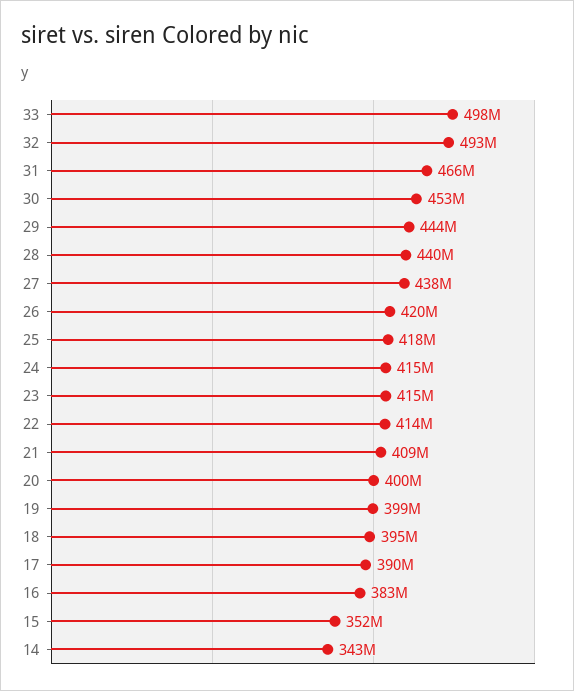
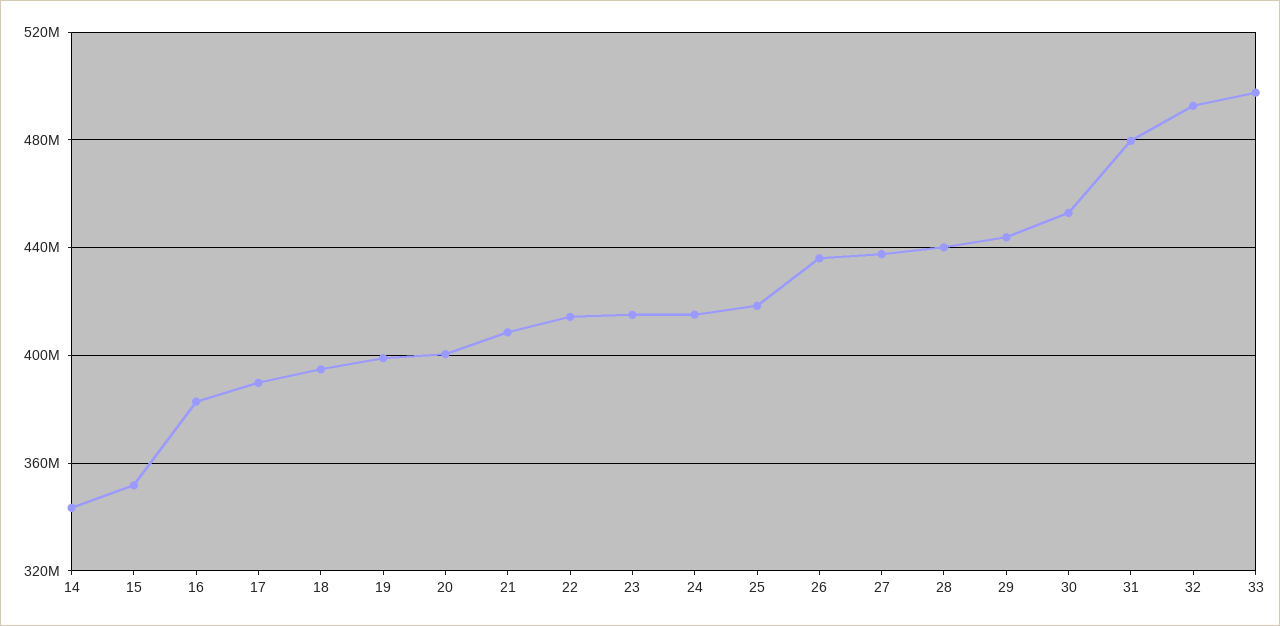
  {
    "33": 498000000,
    "32": 493000000,
-   "31": 466000000,
+   "31": 480000000,
    "30": 453000000,
    "29": 444000000,
    "28": 440000000,
    "27": 438000000,
-   "26": 420000000,
+   "26": 435000000,
    "25": 418000000,
    "24": 415000000,
    "23": 415000000,
    "22": 414000000,
    "21": 409000000,
    "20": 400000000,
    "19": 399000000,
    "18": 395000000,
    "17": 390000000,
    "16": 383000000,
    "15": 352000000,
    "14": 343000000
  }

